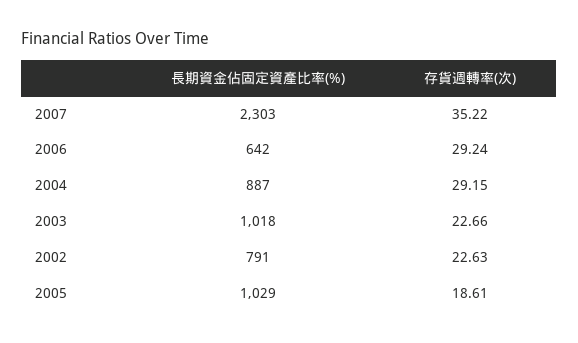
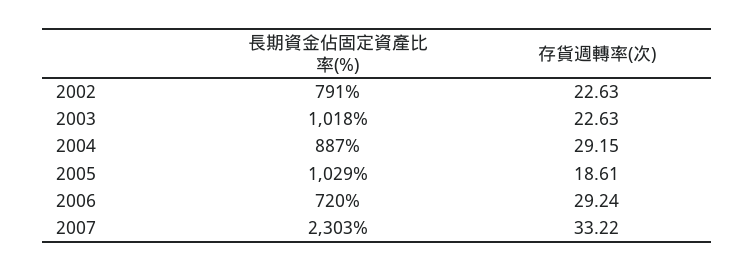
  {
    "長期資金佔固定資產比率(%)": {
      "2007": 2303,
-     "2006": 642,
+     "2006": 720,
      "2004": 887,
      "2003": 1018,
      "2002": 791,
      "2005": 1029
    },
    "存貨週轉率(次)": {
-     "2007": 35.22,
+     "2007": 33.22,
      "2006": 29.24,
      "2004": 29.15,
-     "2003": 22.66,
+     "2003": 22.63,
      "2002": 22.63,
      "2005": 18.61
    }
  }

